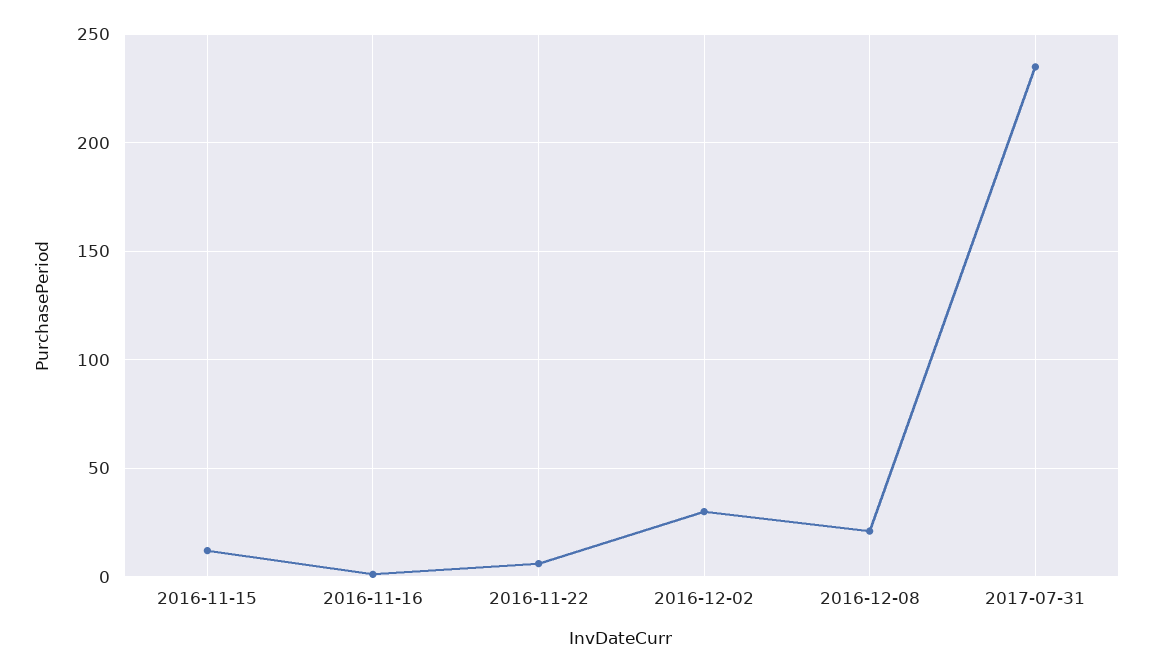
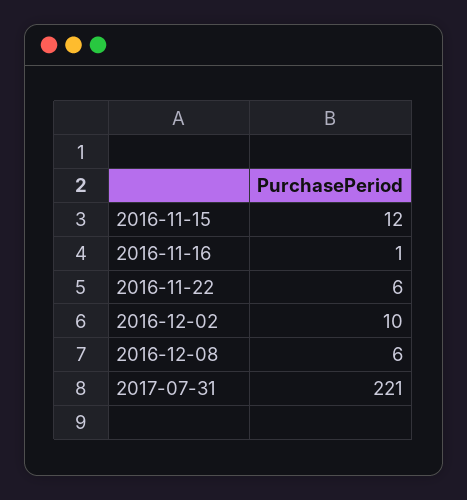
  {
    "2016-11-15": 12,
    "2016-11-16": 1,
    "2016-11-22": 6,
-   "2016-12-02": 30,
+   "2016-12-02": 10,
-   "2016-12-08": 20,
+   "2016-12-08": 6,
-   "2017-07-31": 235
+   "2017-07-31": 221
  }

